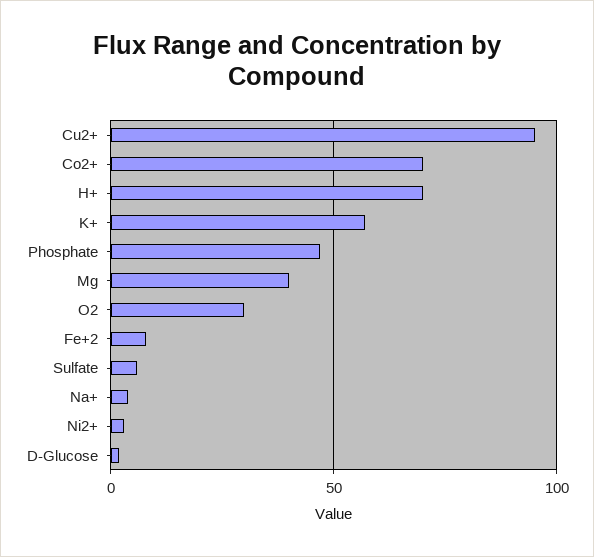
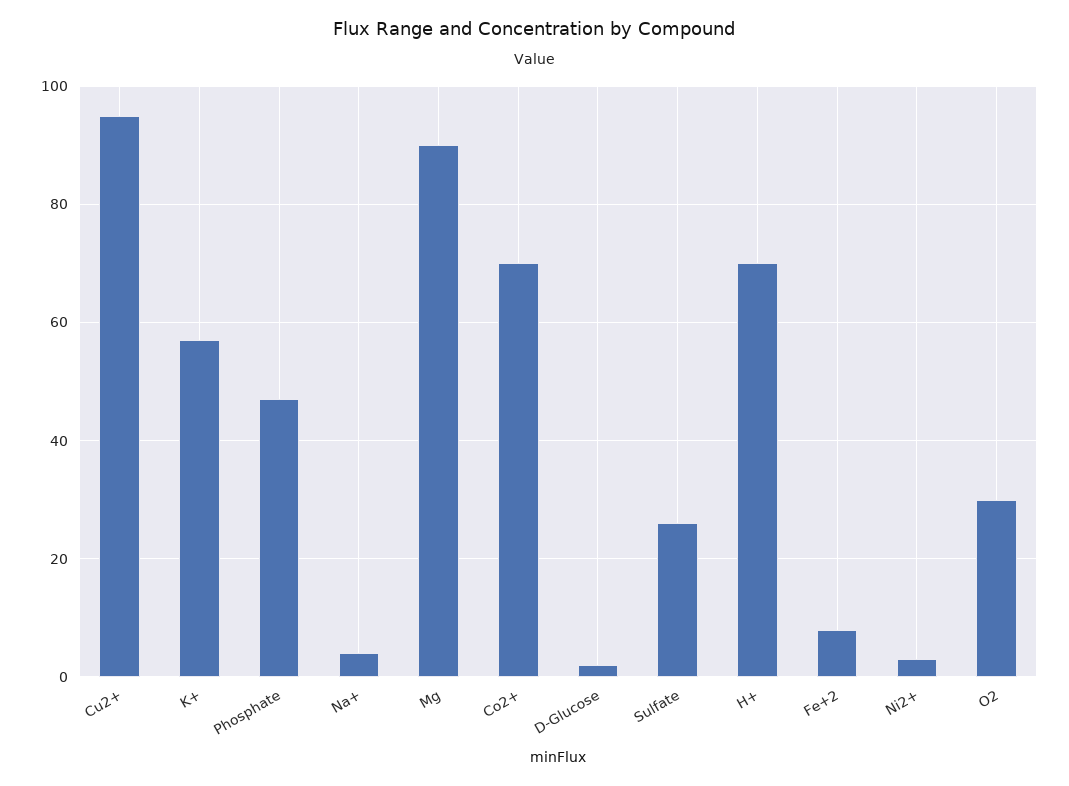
  {
    "Cu2+": 95,
    "Co2+": 70,
    "H+": 70,
    "K+": 55,
    "Phosphate": 45,
-   "Mg": 40,
+   "Mg": 90,
    "O2": 30,
    "Fe+2": 10,
-   "Sulfate": 5,
+   "Sulfate": 25,
    "Na+": 5,
    "Ni2+": 5,
    "D-Glucose": 0
  }

